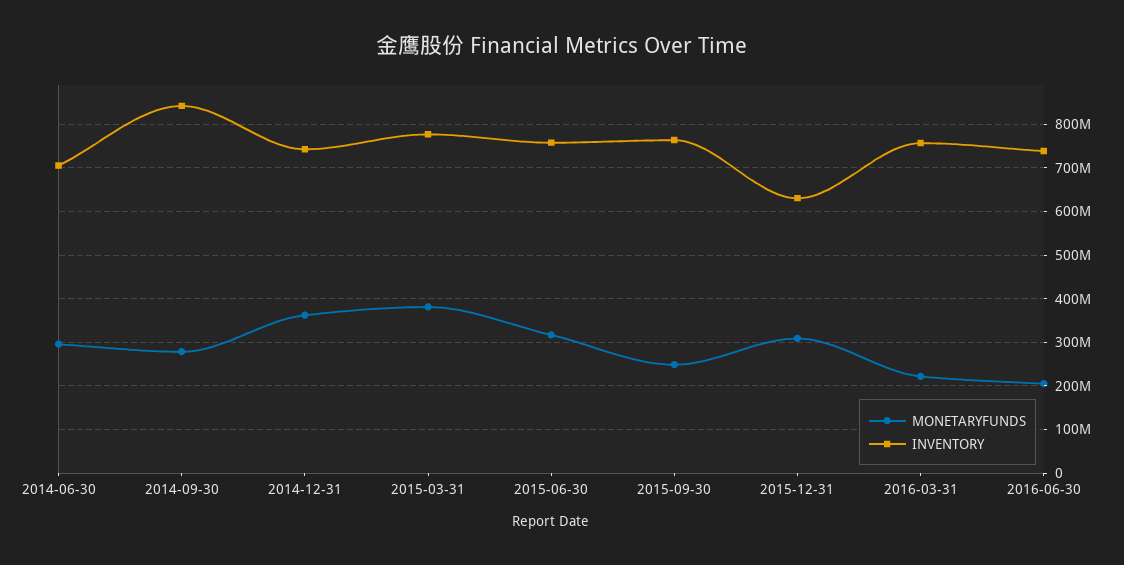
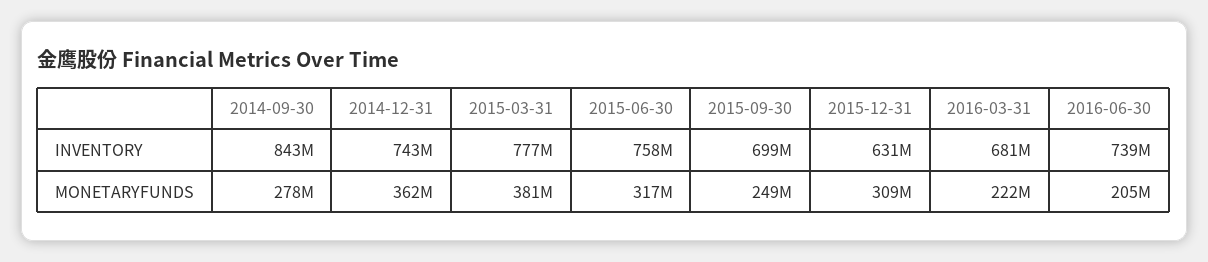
  {
    "MONETARYFUNDS": {
-     "2014-06-30": 300000000,
      "2014-09-30": 278000000,
      "2014-12-31": 362000000,
      "2015-03-31": 381000000,
      "2015-06-30": 317000000,
      "2015-09-30": 249000000,
      "2015-12-31": 309000000,
      "2016-03-31": 222000000,
      "2016-06-30": 205000000
    },
    "INVENTORY": {
-     "2014-06-30": 700000000,
      "2014-09-30": 843000000,
      "2014-12-31": 743000000,
      "2015-03-31": 777000000,
      "2015-06-30": 758000000,
-     "2015-09-30": 760000000,
+     "2015-09-30": 699000000,
      "2015-12-31": 631000000,
-     "2016-03-31": 760000000,
+     "2016-03-31": 681000000,
      "2016-06-30": 739000000
    }
  }

